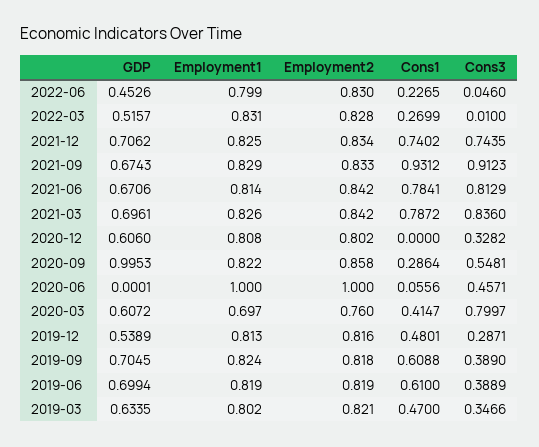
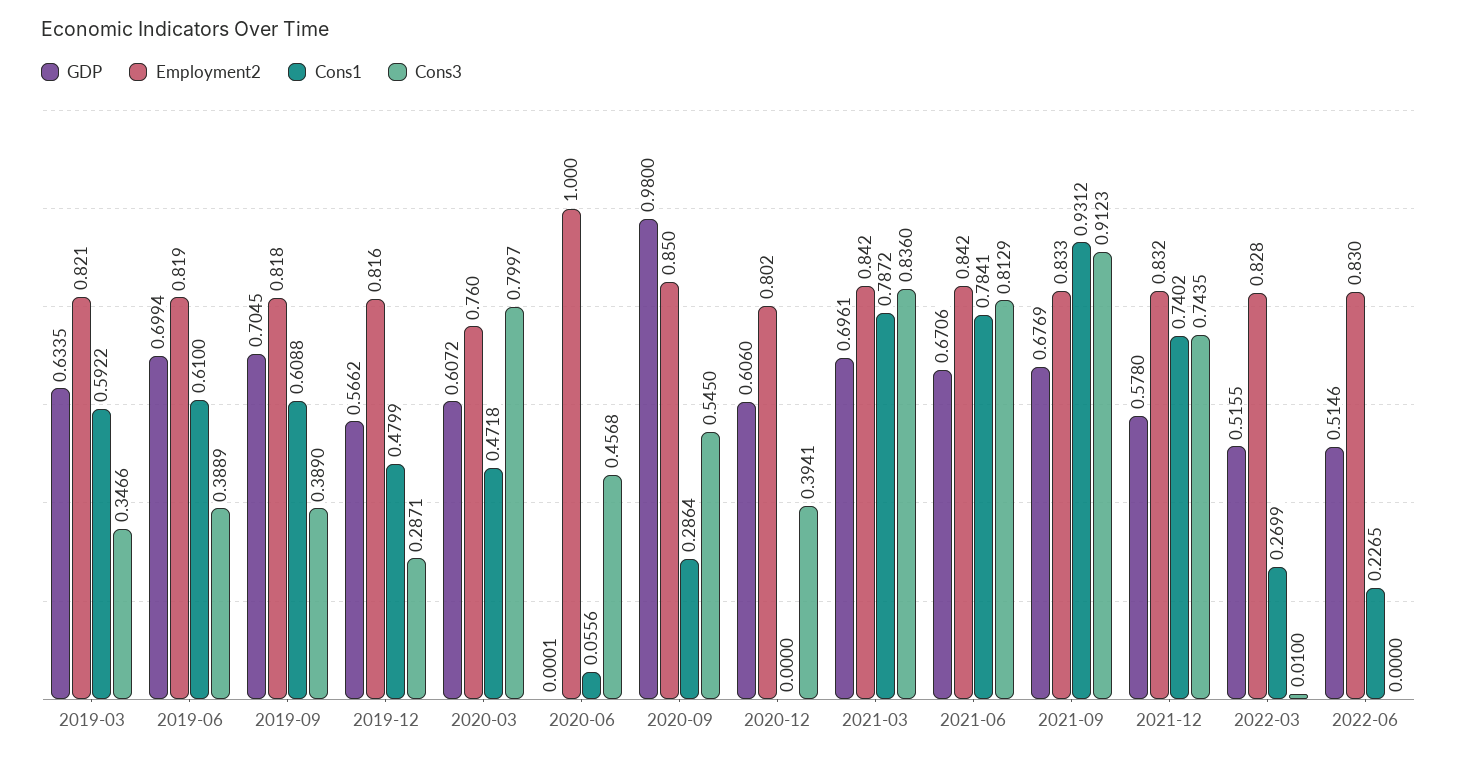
  {
    "GDP": {
-     "2022-06": 0.4526,
+     "2022-06": 0.5146,
-     "2022-03": 0.5157,
+     "2022-03": 0.5155,
-     "2021-12": 0.7062,
+     "2021-12": 0.578,
-     "2021-09": 0.6743,
+     "2021-09": 0.6769,
      "2021-06": 0.6706,
      "2021-03": 0.6961,
      "2020-12": 0.606,
-     "2020-09": 0.9953,
+     "2020-09": 0.98,
      "2020-06": 0.0001,
      "2020-03": 0.6072,
-     "2019-12": 0.5389,
+     "2019-12": 0.5662,
      "2019-09": 0.7045,
      "2019-06": 0.6994,
      "2019-03": 0.6335
    },
-   "Employment1": {
-     "2022-06": 0.799,
-     "2022-03": 0.831,
-     "2021-12": 0.825,
-     "2021-09": 0.829,
-     "2021-06": 0.814,
-     "2021-03": 0.826,
-     "2020-12": 0.808,
-     "2020-09": 0.822,
-     "2020-06": 1,
-     "2020-03": 0.697,
-     "2019-12": 0.813,
-     "2019-09": 0.824,
-     "2019-06": 0.819,
-     "2019-03": 0.802
-   },
    "Employment2": {
      "2022-06": 0.83,
      "2022-03": 0.828,
-     "2021-12": 0.834,
+     "2021-12": 0.832,
      "2021-09": 0.833,
      "2021-06": 0.842,
      "2021-03": 0.842,
      "2020-12": 0.802,
-     "2020-09": 0.858,
+     "2020-09": 0.85,
      "2020-06": 1,
      "2020-03": 0.76,
      "2019-12": 0.816,
      "2019-09": 0.818,
      "2019-06": 0.819,
      "2019-03": 0.821
    },
    "Cons1": {
      "2022-06": 0.2265,
      "2022-03": 0.2699,
      "2021-12": 0.7402,
      "2021-09": 0.9312,
      "2021-06": 0.7841,
      "2021-03": 0.7872,
      "2020-12": 0,
      "2020-09": 0.2864,
      "2020-06": 0.0556,
-     "2020-03": 0.4147,
+     "2020-03": 0.4718,
-     "2019-12": 0.4801,
+     "2019-12": 0.4799,
      "2019-09": 0.6088,
      "2019-06": 0.61,
-     "2019-03": 0.47
+     "2019-03": 0.5922
    },
    "Cons3": {
-     "2022-06": 0.046,
+     "2022-06": 0,
      "2022-03": 0.01,
      "2021-12": 0.7435,
      "2021-09": 0.9123,
      "2021-06": 0.8129,
      "2021-03": 0.836,
-     "2020-12": 0.3282,
+     "2020-12": 0.3941,
-     "2020-09": 0.5481,
+     "2020-09": 0.545,
-     "2020-06": 0.4571,
+     "2020-06": 0.4568,
      "2020-03": 0.7997,
      "2019-12": 0.2871,
      "2019-09": 0.389,
      "2019-06": 0.3889,
      "2019-03": 0.3466
    }
  }

